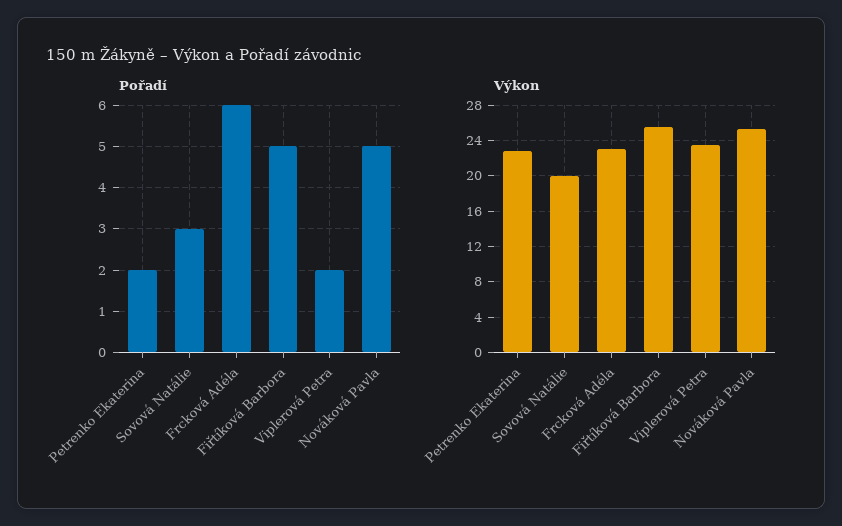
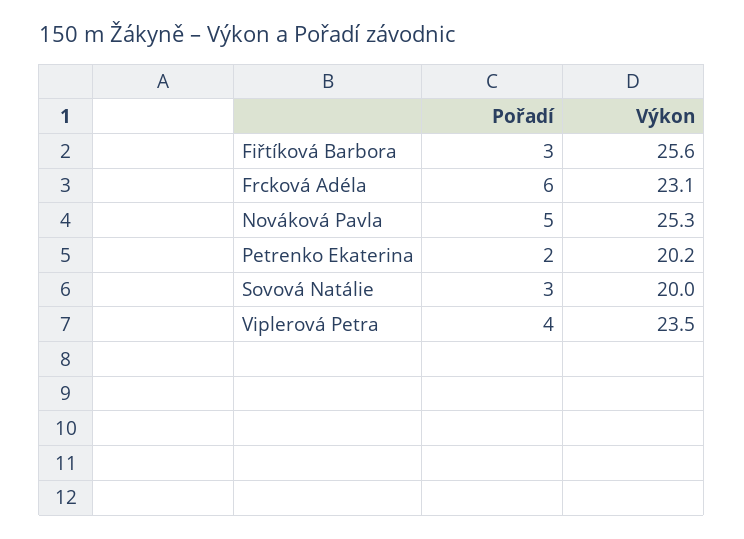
  {
    "Pořadí": {
      "Petrenko Ekaterina": 2,
      "Sovová Natálie": 3,
      "Frcková Adéla": 6,
-     "Fiřtíková Barbora": 5,
+     "Fiřtíková Barbora": 3,
-     "Viplerová Petra": 2,
+     "Viplerová Petra": 4,
      "Nováková Pavla": 5
    },
    "Výkon": {
-     "Petrenko Ekaterina": 23,
+     "Petrenko Ekaterina": 20.2,
      "Sovová Natálie": 20,
      "Frcková Adéla": 23.1,
      "Fiřtíková Barbora": 25.6,
      "Viplerová Petra": 23.5,
      "Nováková Pavla": 25.3
    }
  }

